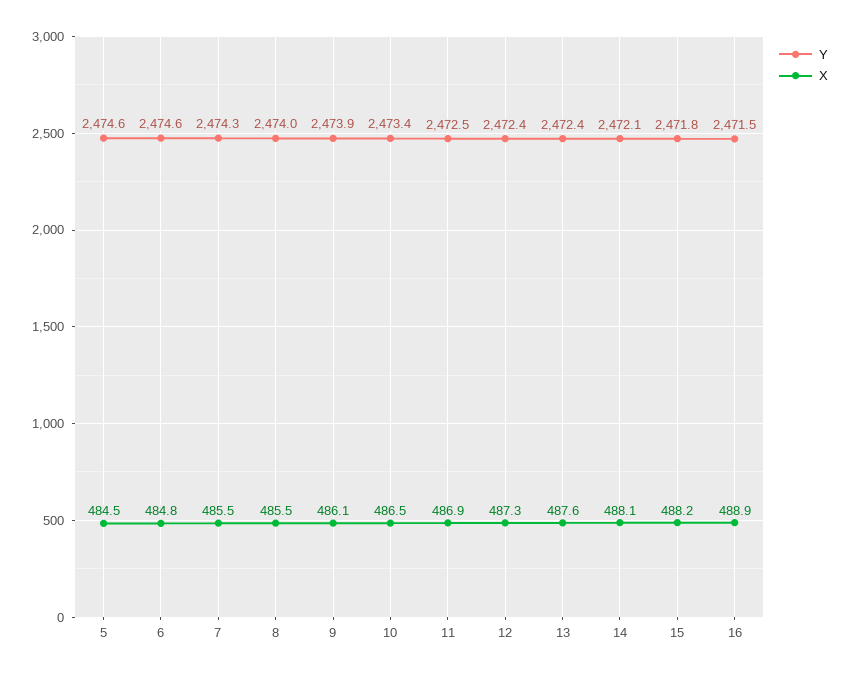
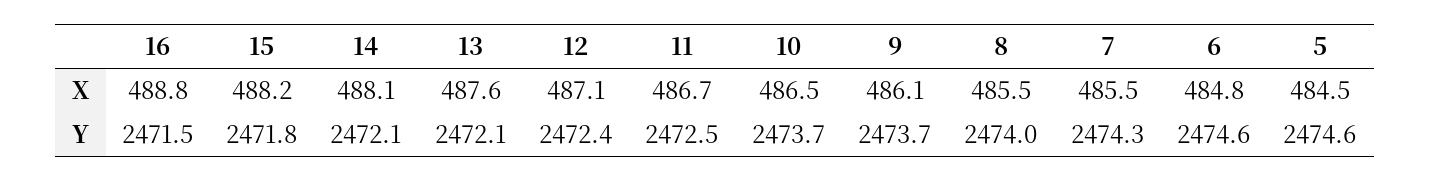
  {
    "Y": {
      "5": 2474.6,
      "6": 2474.6,
      "7": 2474.3,
      "8": 2474,
-     "9": 2473.9,
+     "9": 2473.7,
-     "10": 2473.4,
+     "10": 2473.7,
      "11": 2472.5,
      "12": 2472.4,
-     "13": 2472.4,
+     "13": 2472.1,
      "14": 2472.1,
      "15": 2471.8,
      "16": 2471.5
    },
    "X": {
      "5": 484.5,
      "6": 484.8,
      "7": 485.5,
      "8": 485.5,
      "9": 486.1,
      "10": 486.5,
-     "11": 486.9,
+     "11": 486.7,
-     "12": 487.3,
+     "12": 487.1,
      "13": 487.6,
      "14": 488.1,
      "15": 488.2,
-     "16": 488.9
+     "16": 488.8
    }
  }

